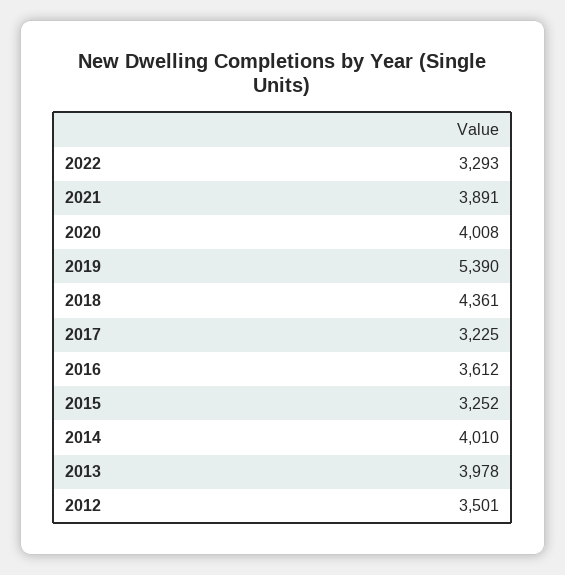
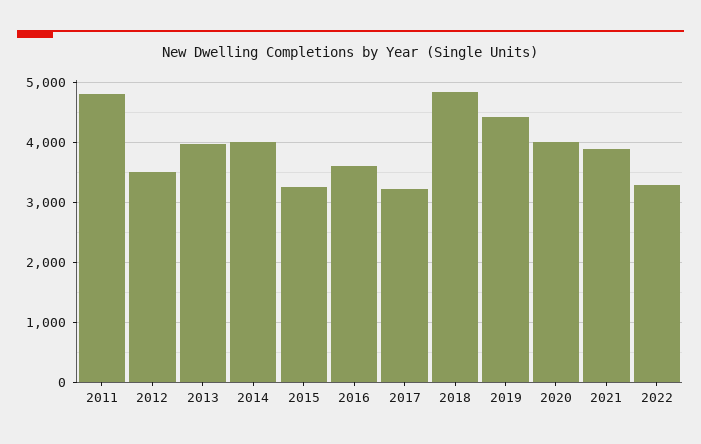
  {
    "2022": 3293,
    "2021": 3891,
    "2020": 4008,
-   "2019": 5390,
+   "2019": 4400,
-   "2018": 4361,
+   "2018": 4800,
    "2017": 3225,
    "2016": 3612,
    "2015": 3252,
    "2014": 4010,
    "2013": 3978,
-   "2012": 3501
+   "2012": 3501,
+   "2011": 4800
  }

